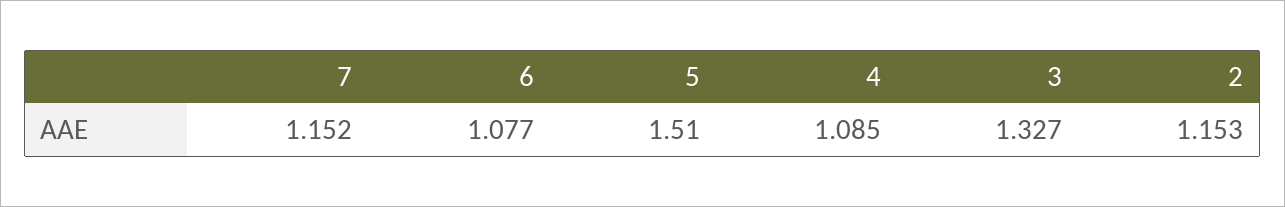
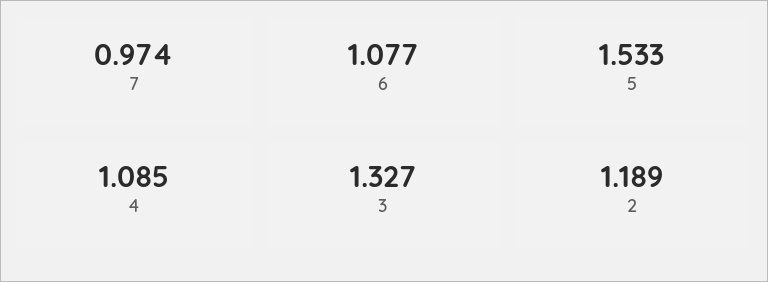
  {
-   "7": 1.152,
+   "7": 0.974,
    "6": 1.077,
-   "5": 1.51,
+   "5": 1.533,
    "4": 1.085,
    "3": 1.327,
-   "2": 1.153
+   "2": 1.189
  }

